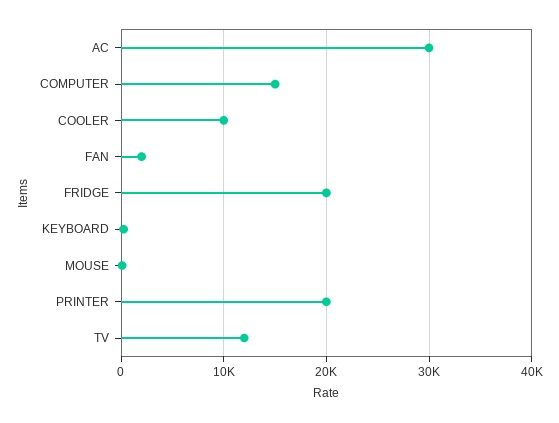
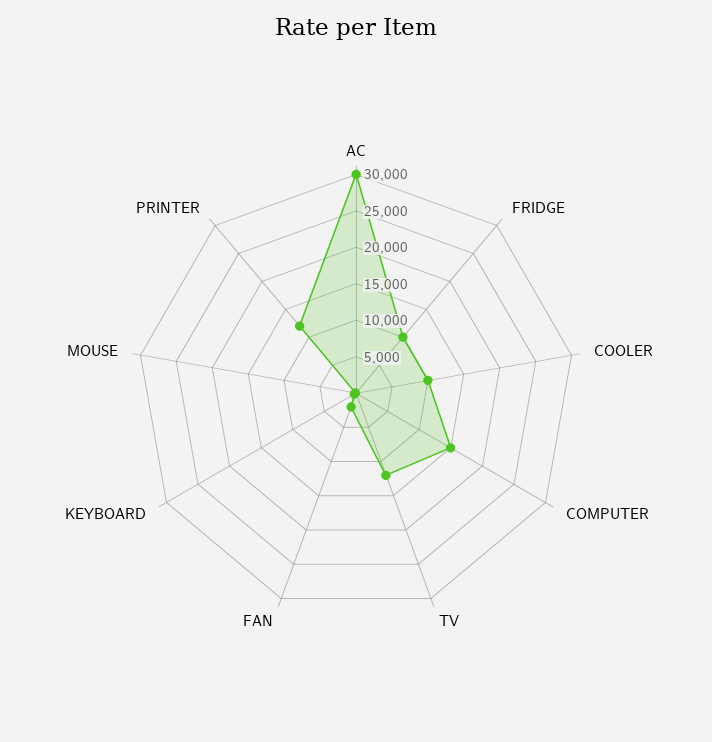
  {
    "AC": 30000,
    "COMPUTER": 15000,
    "COOLER": 10000,
    "FAN": 2000,
-   "FRIDGE": 20000,
+   "FRIDGE": 10000,
    "KEYBOARD": 0,
    "MOUSE": 0,
-   "PRINTER": 20000,
+   "PRINTER": 12500,
    "TV": 12000
  }

